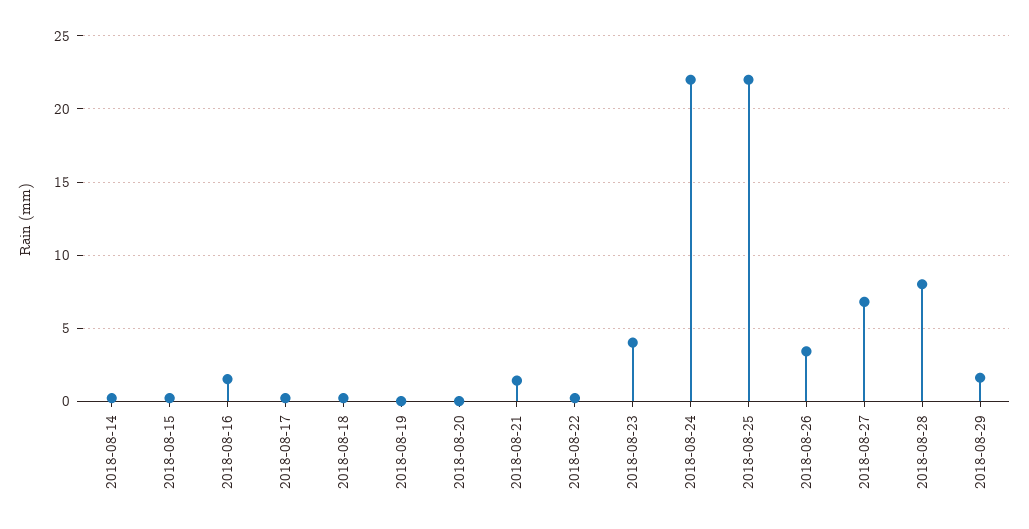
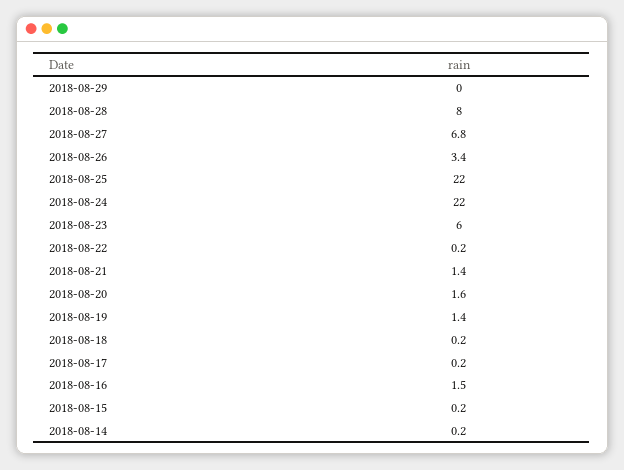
  {
    "2018-08-14": 0.2,
    "2018-08-15": 0.2,
    "2018-08-16": 1.5,
    "2018-08-17": 0.2,
    "2018-08-18": 0.2,
-   "2018-08-19": 0,
+   "2018-08-19": 1.4,
-   "2018-08-20": 0,
+   "2018-08-20": 1.6,
    "2018-08-21": 1.4,
    "2018-08-22": 0.2,
-   "2018-08-23": 4,
+   "2018-08-23": 6,
    "2018-08-24": 22,
    "2018-08-25": 22,
    "2018-08-26": 3.4,
    "2018-08-27": 6.8,
    "2018-08-28": 8,
-   "2018-08-29": 1.5
+   "2018-08-29": 0
  }

